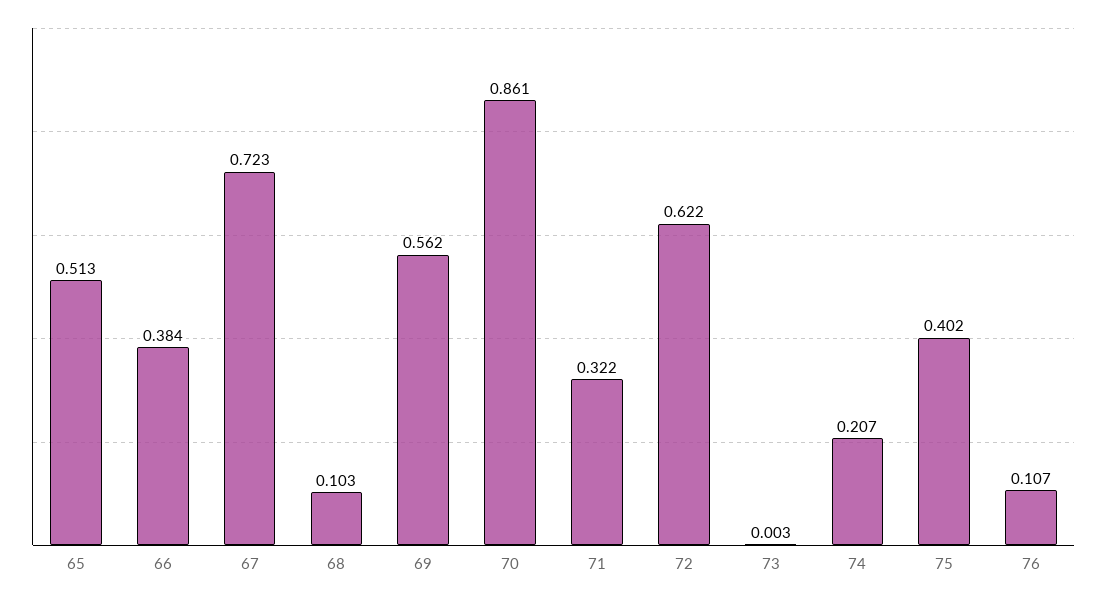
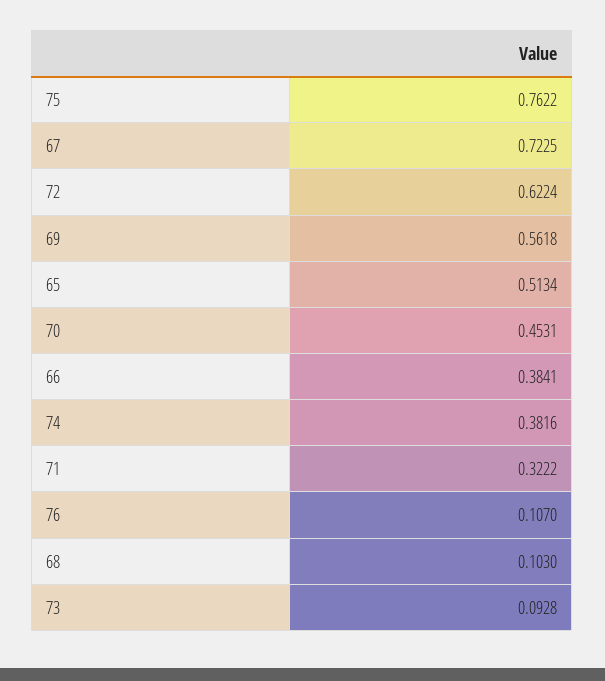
  {
    "65": 0.5134,
    "66": 0.3841,
    "67": 0.7225,
    "68": 0.103,
    "69": 0.5618,
-   "70": 0.861,
+   "70": 0.4531,
    "71": 0.3222,
    "72": 0.6224,
-   "73": 0.003,
+   "73": 0.0928,
-   "74": 0.207,
+   "74": 0.3816,
-   "75": 0.402,
+   "75": 0.7622,
    "76": 0.107
  }

